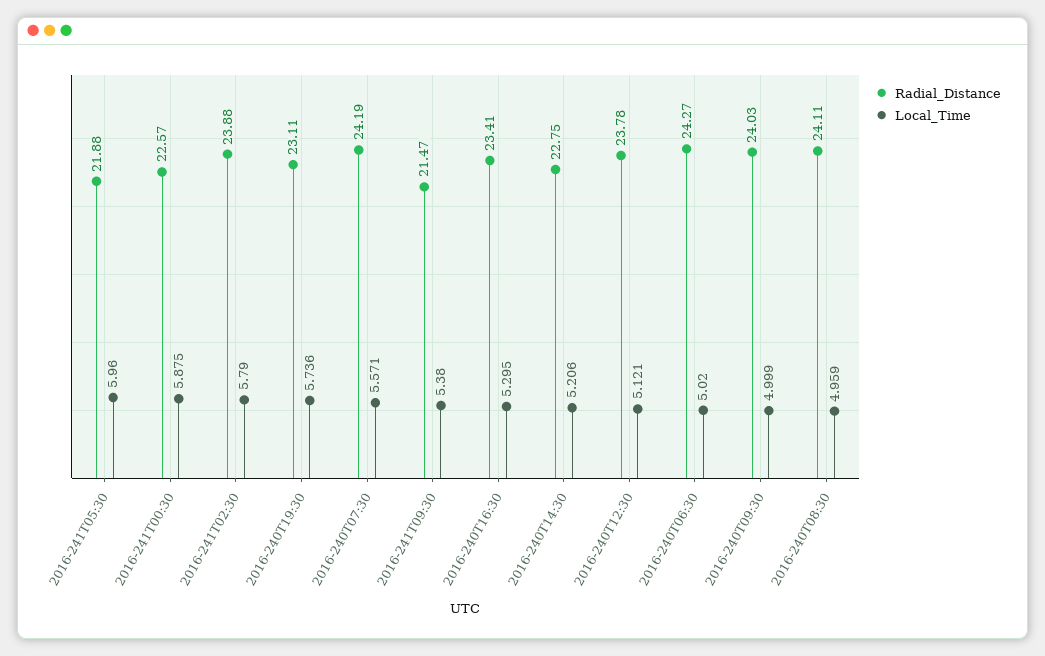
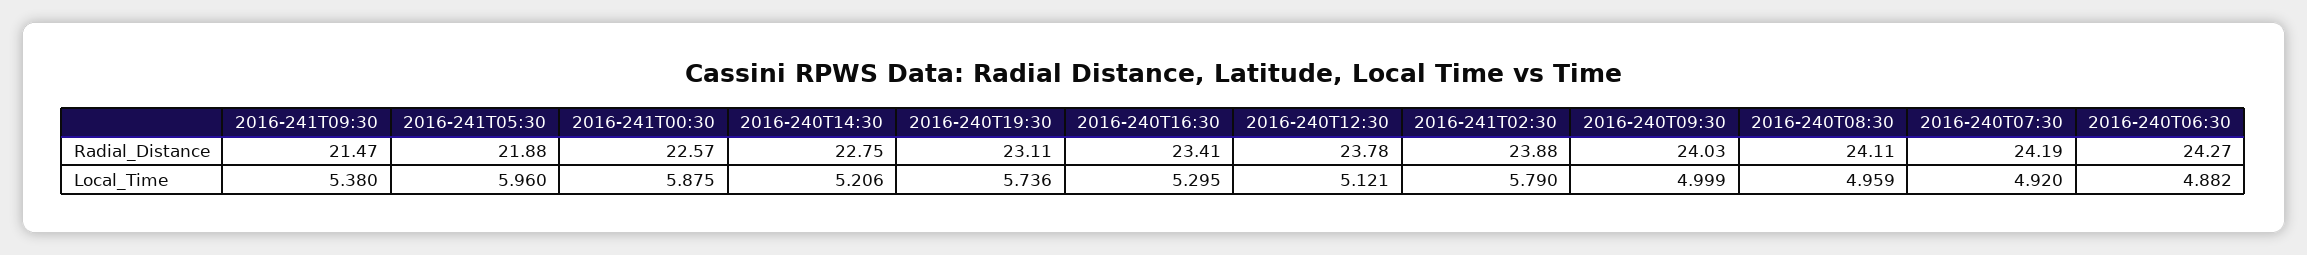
  {
    "Radial_Distance": {
      "2016-241T05:30": 21.88,
      "2016-241T00:30": 22.57,
      "2016-241T02:30": 23.88,
      "2016-240T19:30": 23.11,
      "2016-240T07:30": 24.19,
      "2016-241T09:30": 21.47,
      "2016-240T16:30": 23.41,
      "2016-240T14:30": 22.75,
      "2016-240T12:30": 23.78,
      "2016-240T06:30": 24.27,
      "2016-240T09:30": 24.03,
      "2016-240T08:30": 24.11
    },
    "Local_Time": {
      "2016-241T05:30": 5.96,
      "2016-241T00:30": 5.875,
      "2016-241T02:30": 5.79,
      "2016-240T19:30": 5.736,
-     "2016-240T07:30": 5.571,
+     "2016-240T07:30": 4.92,
      "2016-241T09:30": 5.38,
      "2016-240T16:30": 5.295,
      "2016-240T14:30": 5.206,
      "2016-240T12:30": 5.121,
-     "2016-240T06:30": 5.02,
+     "2016-240T06:30": 4.882,
      "2016-240T09:30": 4.999,
      "2016-240T08:30": 4.959
    }
  }

